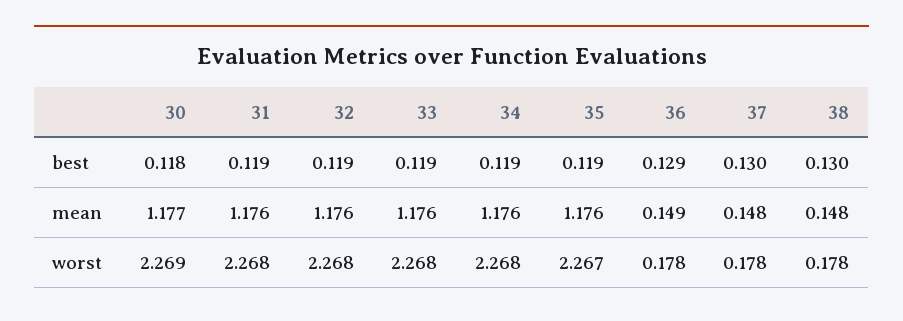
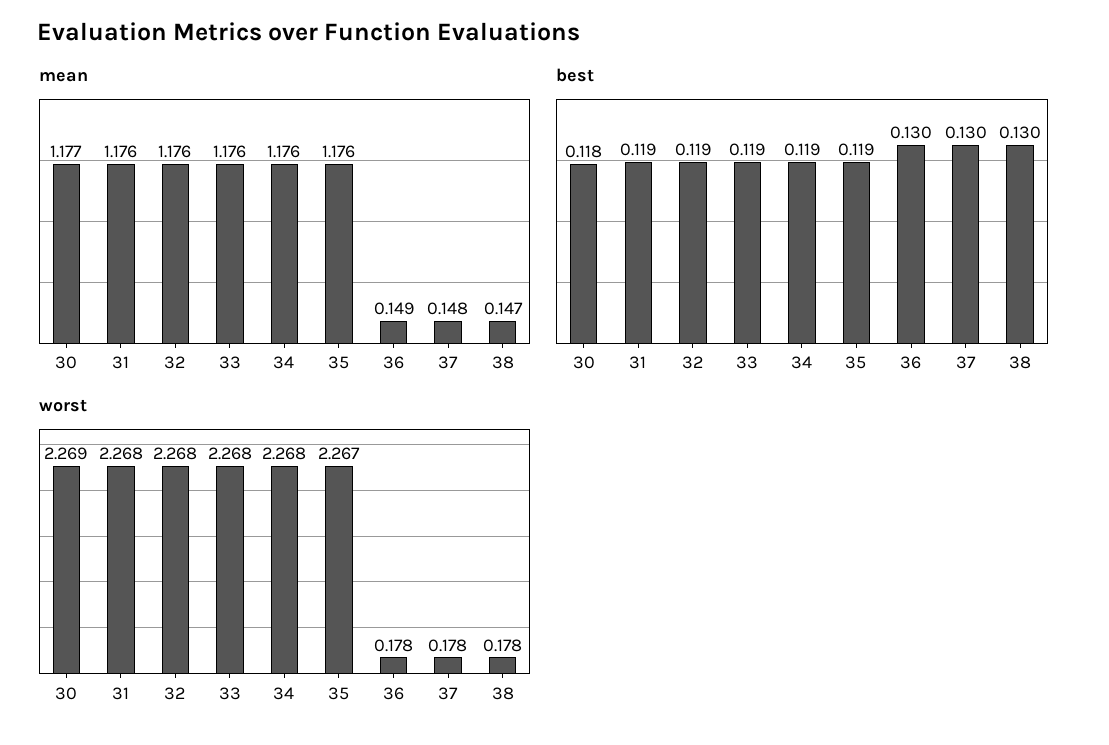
  {
    "best": {
      "30": 0.118,
      "31": 0.119,
      "32": 0.119,
      "33": 0.119,
      "34": 0.119,
      "35": 0.119,
-     "36": 0.129,
+     "36": 0.13,
      "37": 0.13,
      "38": 0.13
    },
    "mean": {
      "30": 1.177,
      "31": 1.176,
      "32": 1.176,
      "33": 1.176,
      "34": 1.176,
      "35": 1.176,
      "36": 0.149,
      "37": 0.148,
-     "38": 0.148
+     "38": 0.147
    },
    "worst": {
      "30": 2.269,
      "31": 2.268,
      "32": 2.268,
      "33": 2.268,
      "34": 2.268,
      "35": 2.267,
      "36": 0.178,
      "37": 0.178,
      "38": 0.178
    }
  }

